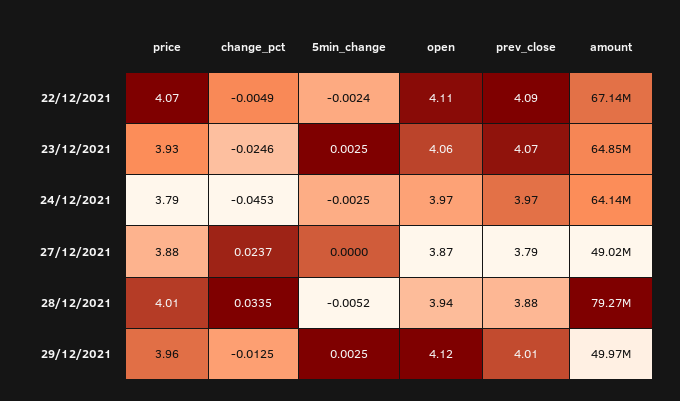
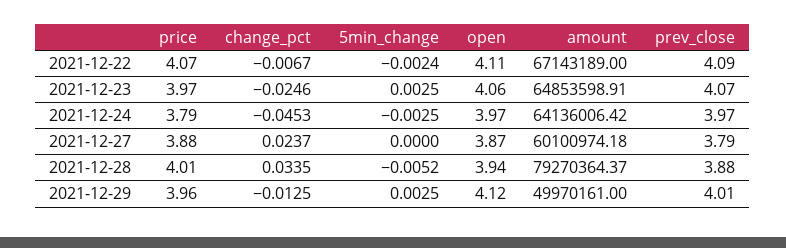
  {
    "price": {
      "22/12/2021": 4.07,
-     "23/12/2021": 3.93,
+     "23/12/2021": 3.97,
      "24/12/2021": 3.79,
      "27/12/2021": 3.88,
      "28/12/2021": 4.01,
      "29/12/2021": 3.96
    },
    "change_pct": {
-     "22/12/2021": -0.0049,
+     "22/12/2021": -0.0067,
      "23/12/2021": -0.0246,
      "24/12/2021": -0.0453,
      "27/12/2021": 0.0237,
      "28/12/2021": 0.0335,
      "29/12/2021": -0.0125
    },
    "5min_change": {
      "22/12/2021": -0.0024,
      "23/12/2021": 0.0025,
      "24/12/2021": -0.0025,
      "27/12/2021": 0,
      "28/12/2021": -0.0052,
      "29/12/2021": 0.0025
    },
    "open": {
      "22/12/2021": 4.11,
      "23/12/2021": 4.06,
      "24/12/2021": 3.97,
      "27/12/2021": 3.87,
      "28/12/2021": 3.94,
      "29/12/2021": 4.12
    },
    "prev_close": {
      "22/12/2021": 4.09,
      "23/12/2021": 4.07,
      "24/12/2021": 3.97,
      "27/12/2021": 3.79,
      "28/12/2021": 3.88,
      "29/12/2021": 4.01
    },
    "amount": {
      "22/12/2021": 67143189,
      "23/12/2021": 64853598.91,
      "24/12/2021": 64136006.42,
-     "27/12/2021": 49020000,
+     "27/12/2021": 60100974.18,
      "28/12/2021": 79270364.37,
      "29/12/2021": 49970161
    }
  }

